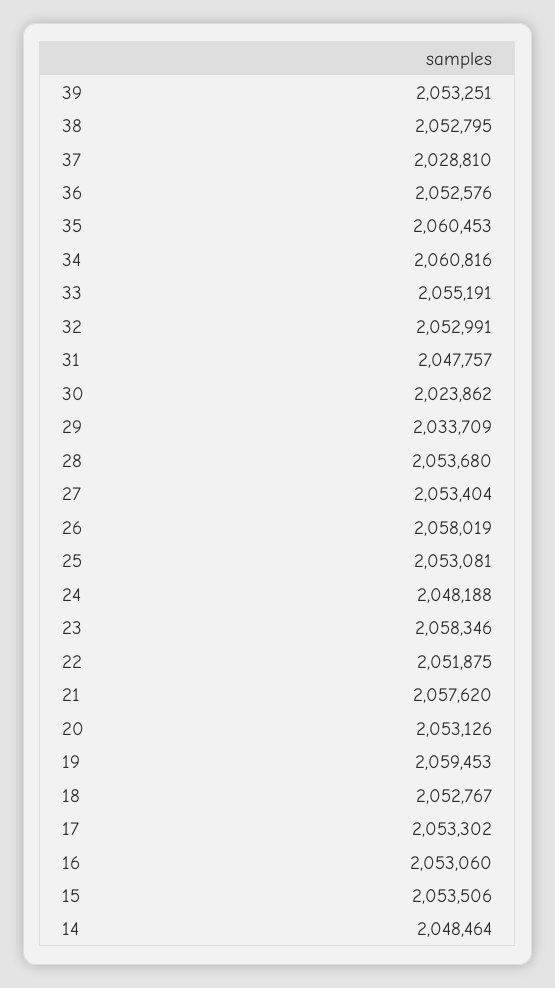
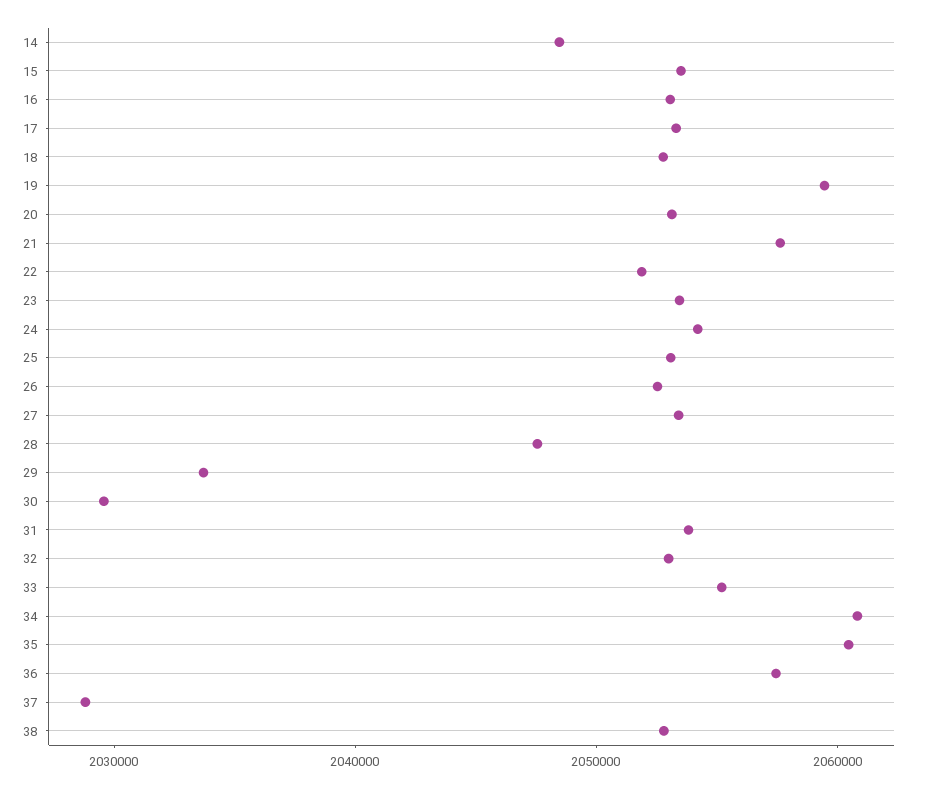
  {
-   "39": 2053251,
    "38": 2052795,
    "37": 2028810,
-   "36": 2052576,
+   "36": 2058000,
    "35": 2060453,
    "34": 2060816,
    "33": 2055191,
    "32": 2052991,
-   "31": 2047757,
+   "31": 2054000,
-   "30": 2023862,
+   "30": 2030000,
    "29": 2033709,
-   "28": 2053680,
+   "28": 2048000,
    "27": 2053404,
-   "26": 2058019,
+   "26": 2052000,
    "25": 2053081,
-   "24": 2048188,
+   "24": 2054000,
-   "23": 2058346,
+   "23": 2054000,
    "22": 2051875,
    "21": 2057620,
    "20": 2053126,
    "19": 2059453,
    "18": 2052767,
    "17": 2053302,
    "16": 2053060,
    "15": 2053506,
    "14": 2048464
  }

